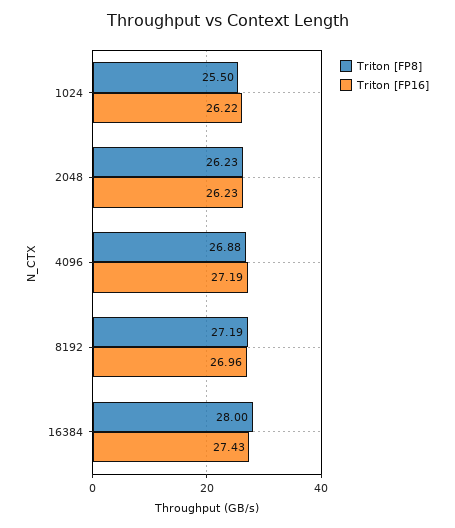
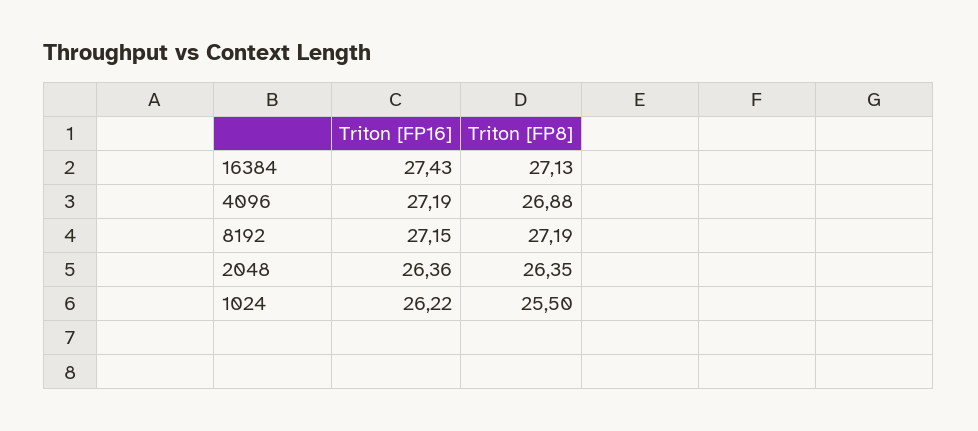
  {
    "Triton [FP8]": {
      "1024": 25.5,
-     "2048": 26.23,
+     "2048": 26.35,
      "4096": 26.88,
      "8192": 27.19,
-     "16384": 28
+     "16384": 27.13
    },
    "Triton [FP16]": {
      "1024": 26.22,
-     "2048": 26.23,
+     "2048": 26.36,
      "4096": 27.19,
-     "8192": 26.96,
+     "8192": 27.15,
      "16384": 27.43
    }
  }

